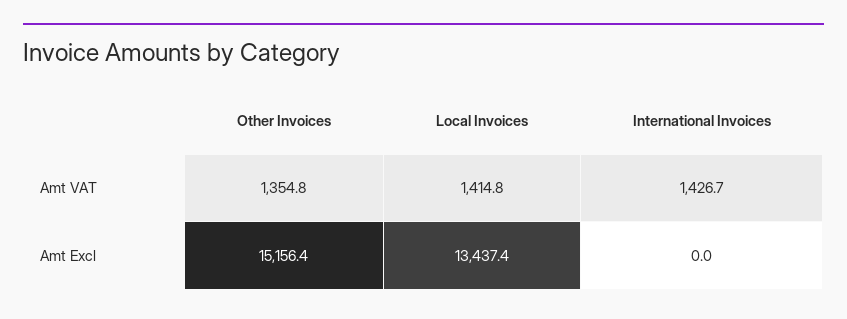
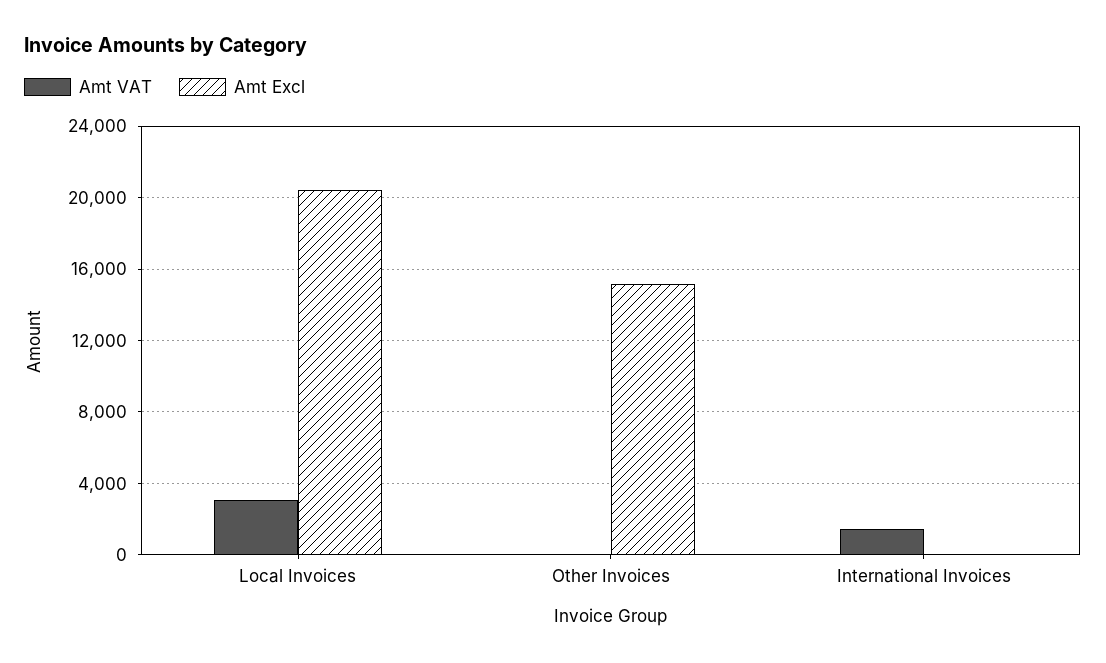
  {
    "Amt VAT": {
-     "Other Invoices": 1354.8,
+     "Other Invoices": 0,
-     "Local Invoices": 1414.8,
+     "Local Invoices": 3000,
      "International Invoices": 1426.7
    },
    "Amt Excl": {
      "Other Invoices": 15156.4,
-     "Local Invoices": 13437.4,
+     "Local Invoices": 20500,
      "International Invoices": 0
    }
  }

